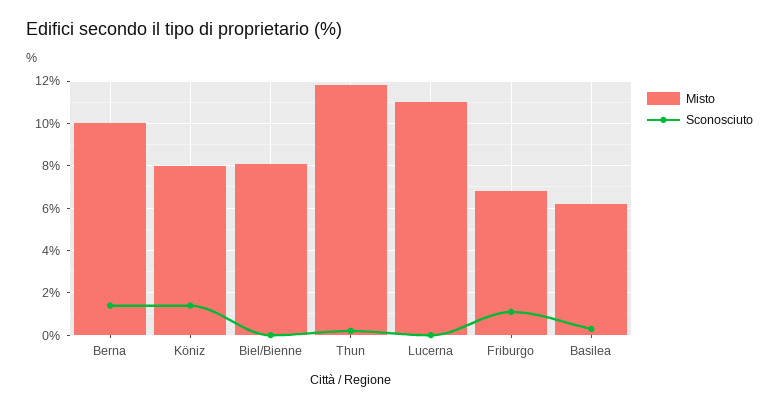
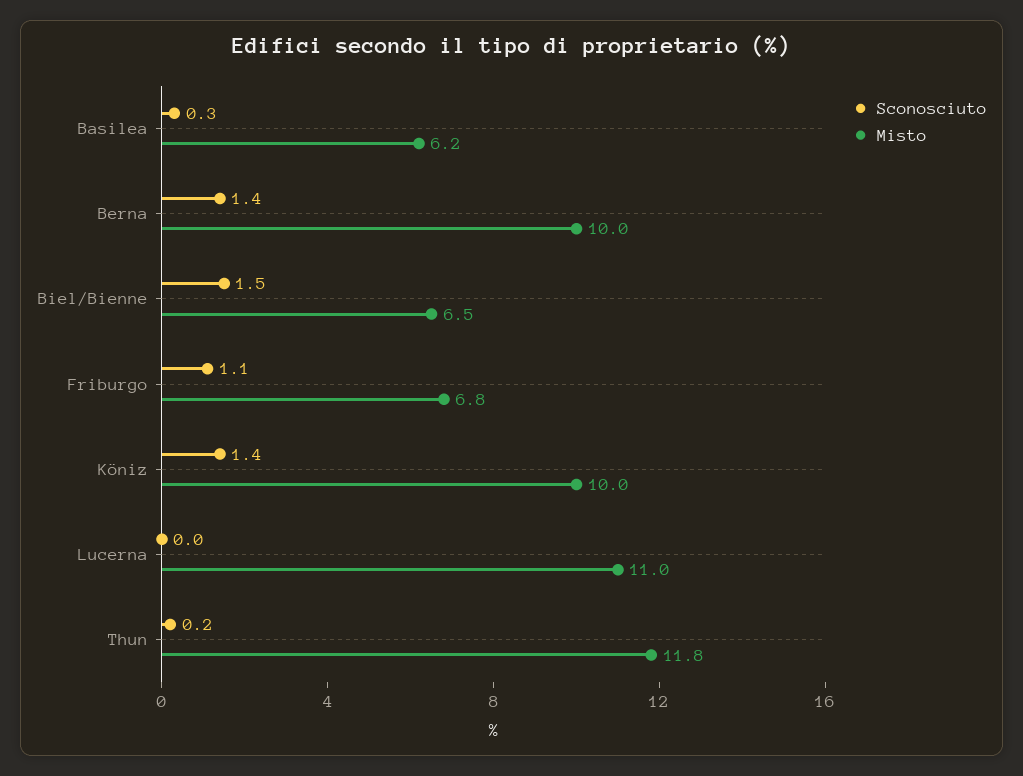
  {
    "Misto": {
      "Berna": 10,
-     "Köniz": 8,
+     "Köniz": 10,
-     "Biel/Bienne": 8,
+     "Biel/Bienne": 6.5,
      "Thun": 11.8,
      "Lucerna": 11,
      "Friburgo": 6.8,
      "Basilea": 6.2
    },
    "Sconosciuto": {
      "Berna": 1.4,
      "Köniz": 1.4,
-     "Biel/Bienne": 0,
+     "Biel/Bienne": 1.5,
      "Thun": 0.2,
      "Lucerna": 0,
      "Friburgo": 1.1,
      "Basilea": 0.3
    }
  }

